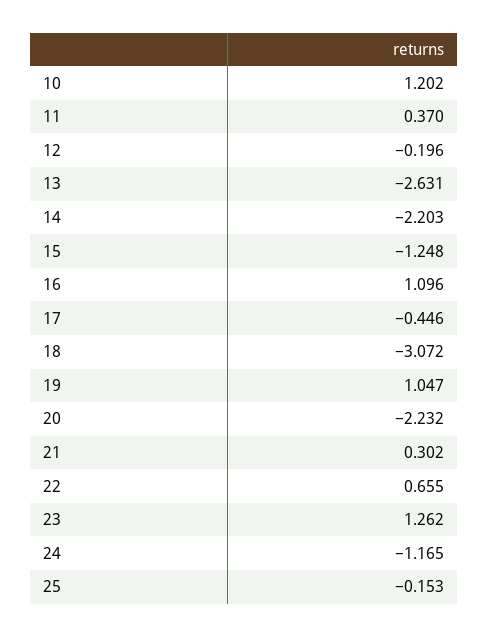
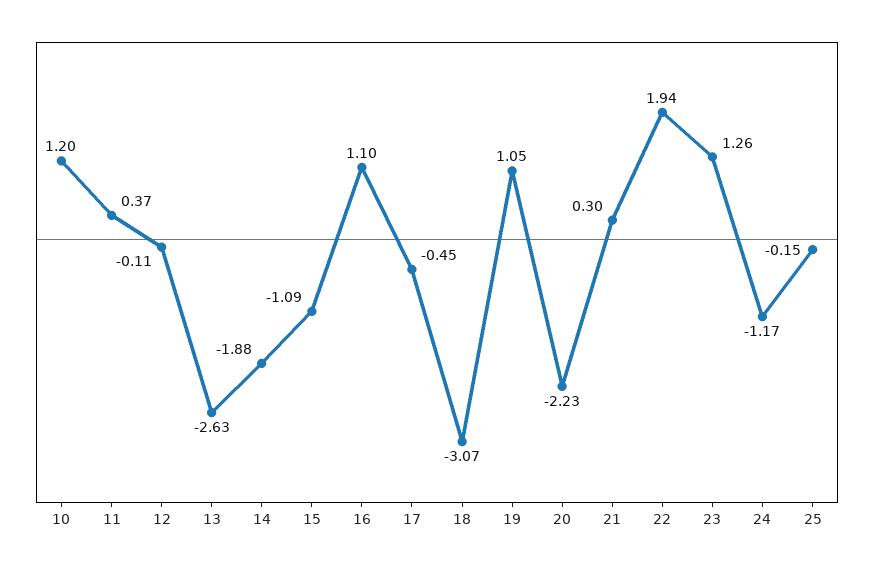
  {
    "10": 1.202,
    "11": 0.37,
-   "12": -0.196,
+   "12": -0.11,
    "13": -2.631,
-   "14": -2.203,
+   "14": -1.88,
-   "15": -1.248,
+   "15": -1.09,
    "16": 1.096,
    "17": -0.446,
    "18": -3.072,
    "19": 1.047,
    "20": -2.232,
    "21": 0.302,
-   "22": 0.655,
+   "22": 1.94,
    "23": 1.262,
    "24": -1.165,
    "25": -0.153
  }

